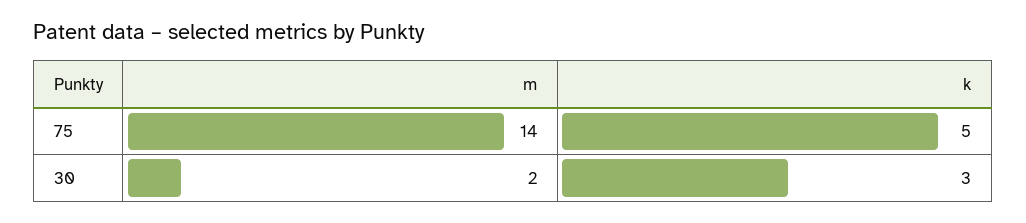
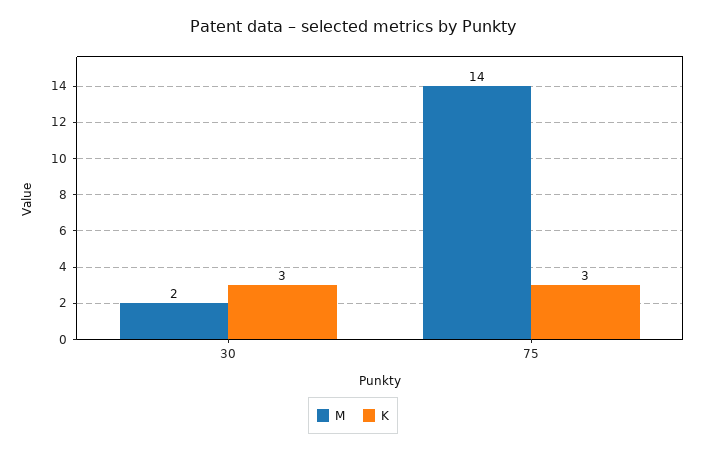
  {
    "m": {
      "75": 14,
      "30": 2
    },
    "k": {
-     "75": 5,
+     "75": 3,
      "30": 3
    }
  }

